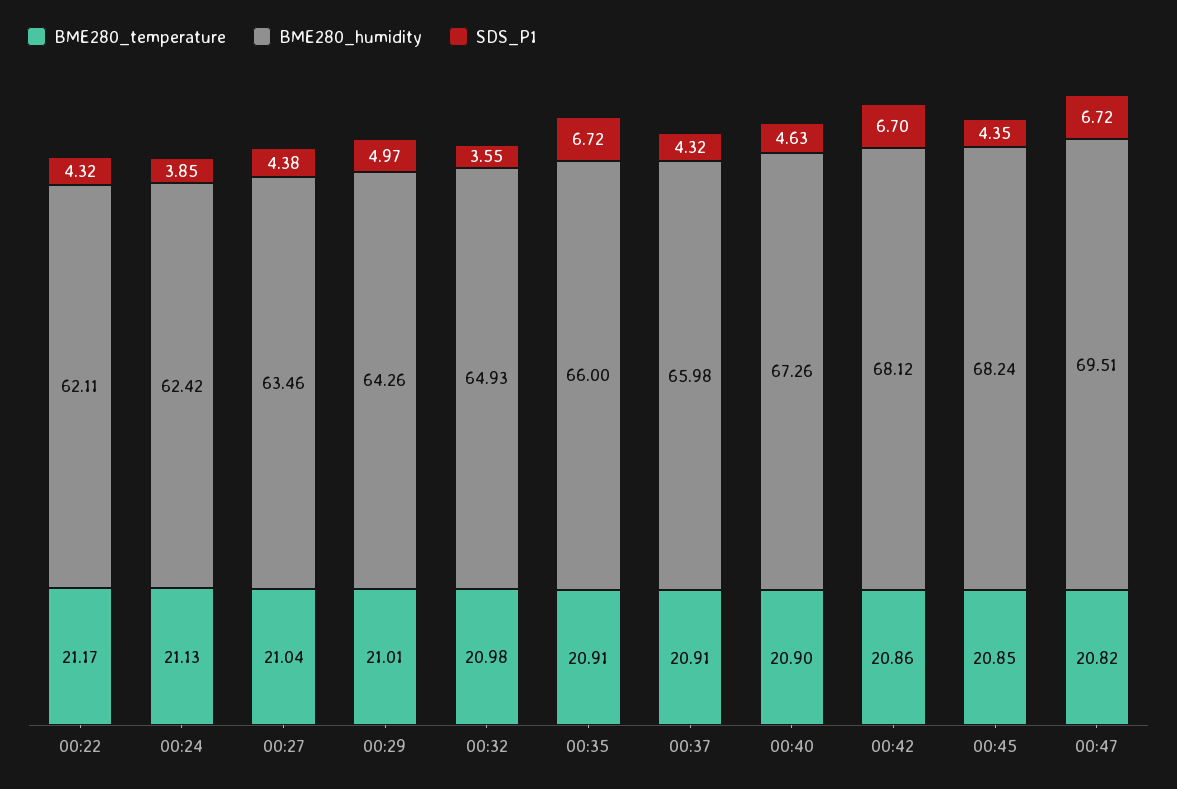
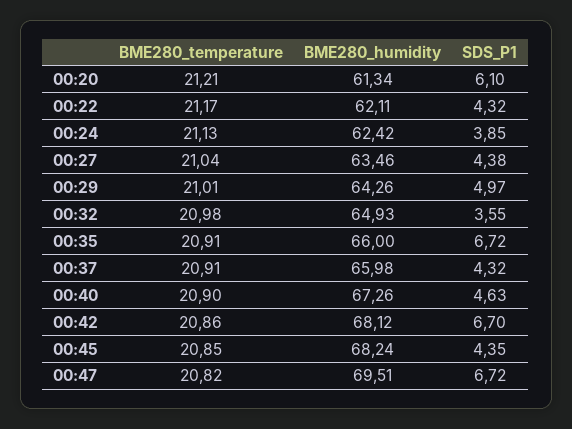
  {
    "BME280_temperature": {
      "00:22": 21.17,
      "00:24": 21.13,
      "00:27": 21.04,
      "00:29": 21.01,
      "00:32": 20.98,
      "00:35": 20.91,
      "00:37": 20.91,
      "00:40": 20.9,
      "00:42": 20.86,
      "00:45": 20.85,
-     "00:47": 20.82
+     "00:47": 20.82,
+     "00:20": 21.21
    },
    "BME280_humidity": {
      "00:22": 62.11,
      "00:24": 62.42,
      "00:27": 63.46,
      "00:29": 64.26,
      "00:32": 64.93,
      "00:35": 66,
      "00:37": 65.98,
      "00:40": 67.26,
      "00:42": 68.12,
      "00:45": 68.24,
-     "00:47": 69.51
+     "00:47": 69.51,
+     "00:20": 61.34
    },
    "SDS_P1": {
      "00:22": 4.32,
      "00:24": 3.85,
      "00:27": 4.38,
      "00:29": 4.97,
      "00:32": 3.55,
      "00:35": 6.72,
      "00:37": 4.32,
      "00:40": 4.63,
      "00:42": 6.7,
      "00:45": 4.35,
-     "00:47": 6.72
+     "00:47": 6.72,
+     "00:20": 6.1
    }
  }

